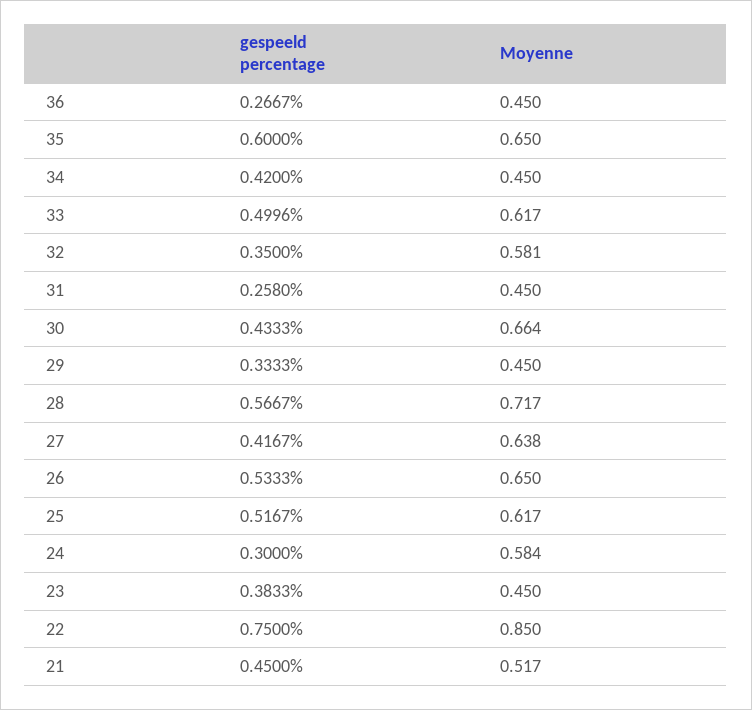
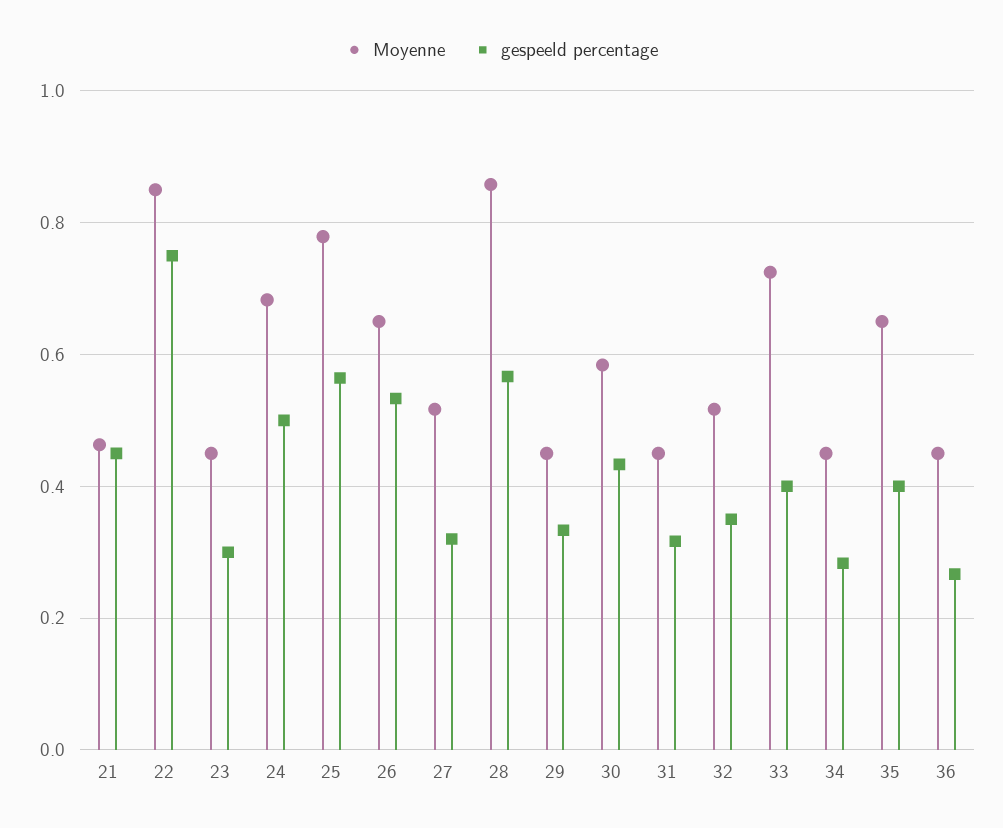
  {
    "gespeeld percentage": {
      "36": 0.2667,
-     "35": 0.6,
+     "35": 0.4,
-     "34": 0.42,
+     "34": 0.28,
-     "33": 0.4996,
+     "33": 0.4,
      "32": 0.35,
-     "31": 0.258,
+     "31": 0.32,
      "30": 0.4333,
      "29": 0.3333,
      "28": 0.5667,
-     "27": 0.4167,
+     "27": 0.32,
      "26": 0.5333,
-     "25": 0.5167,
+     "25": 0.56,
-     "24": 0.3,
+     "24": 0.5,
-     "23": 0.3833,
+     "23": 0.3,
      "22": 0.75,
      "21": 0.45
    },
    "Moyenne": {
      "36": 0.45,
      "35": 0.65,
      "34": 0.45,
-     "33": 0.617,
+     "33": 0.72,
-     "32": 0.581,
+     "32": 0.52,
      "31": 0.45,
-     "30": 0.664,
+     "30": 0.58,
      "29": 0.45,
-     "28": 0.717,
+     "28": 0.86,
-     "27": 0.638,
+     "27": 0.52,
      "26": 0.65,
-     "25": 0.617,
+     "25": 0.78,
-     "24": 0.584,
+     "24": 0.68,
      "23": 0.45,
      "22": 0.85,
-     "21": 0.517
+     "21": 0.46
    }
  }

